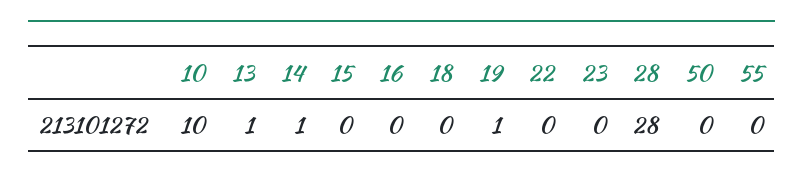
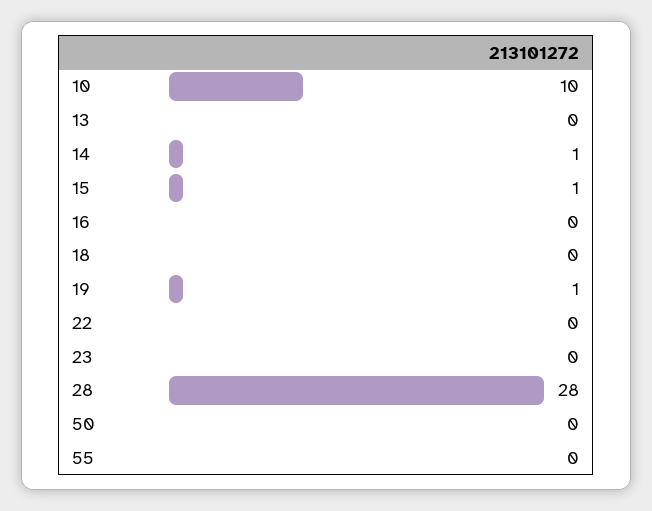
  {
    "10": 10,
-   "13": 1,
+   "13": 0,
    "14": 1,
-   "15": 0,
+   "15": 1,
    "16": 0,
    "18": 0,
    "19": 1,
    "22": 0,
    "23": 0,
    "28": 28,
    "50": 0,
    "55": 0
  }

